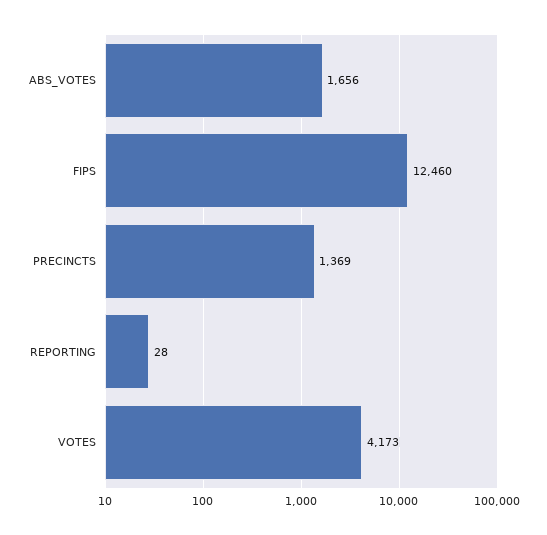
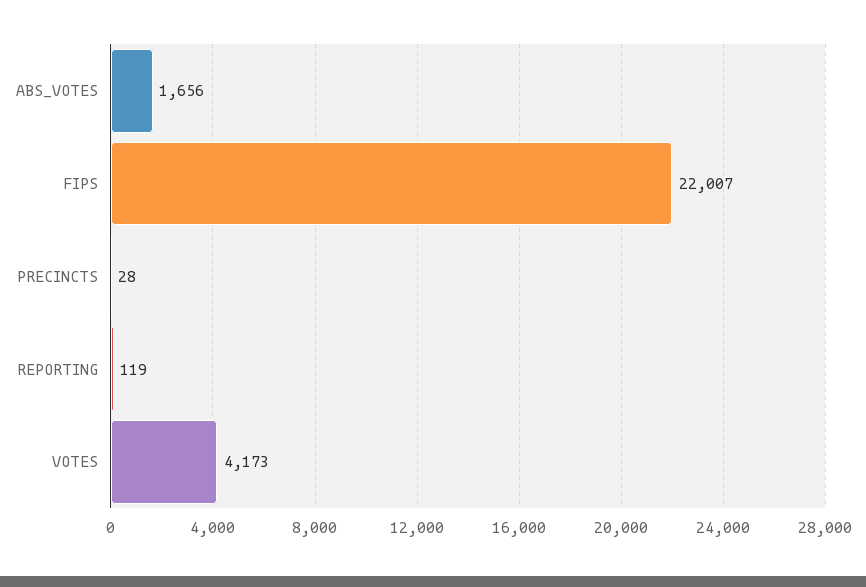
  {
    "ABS_VOTES": 1656,
-   "FIPS": 12460,
+   "FIPS": 22007,
-   "PRECINCTS": 1369,
+   "PRECINCTS": 28,
-   "REPORTING": 28,
+   "REPORTING": 119,
    "VOTES": 4173
  }

